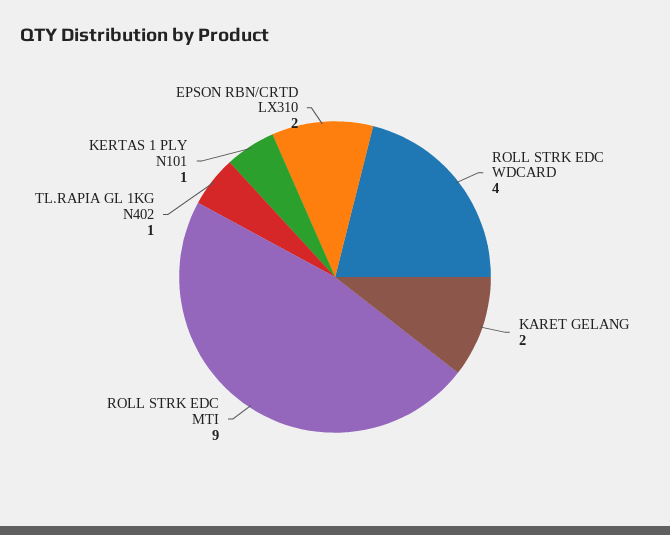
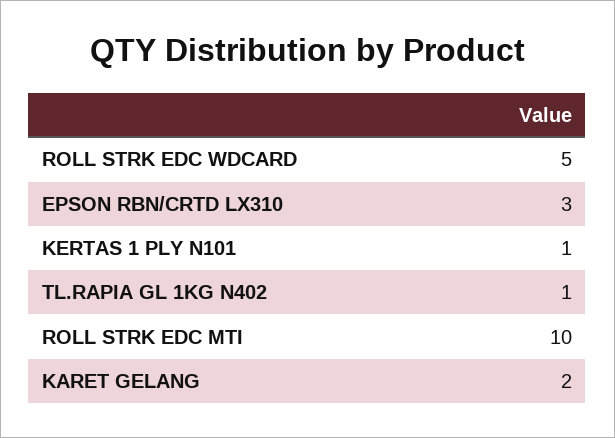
  {
-   "ROLL STRK EDC WDCARD": 4,
+   "ROLL STRK EDC WDCARD": 5,
    "KARET GELANG": 2,
-   "ROLL STRK EDC MTI": 9,
+   "ROLL STRK EDC MTI": 10,
    "TL.RAPIA GL 1KG N402": 1,
    "KERTAS 1 PLY N101": 1,
-   "EPSON RBN/CRTD LX310": 2
+   "EPSON RBN/CRTD LX310": 3
  }

